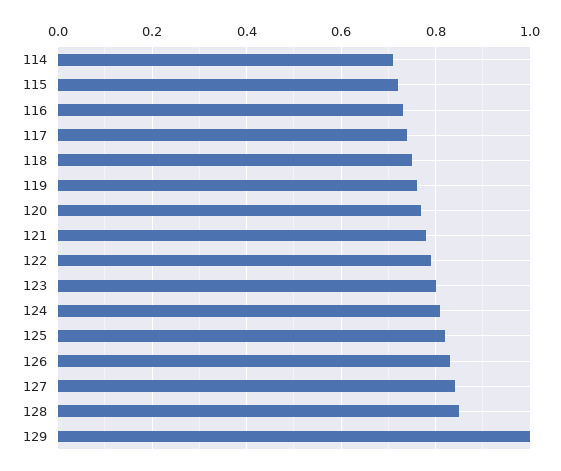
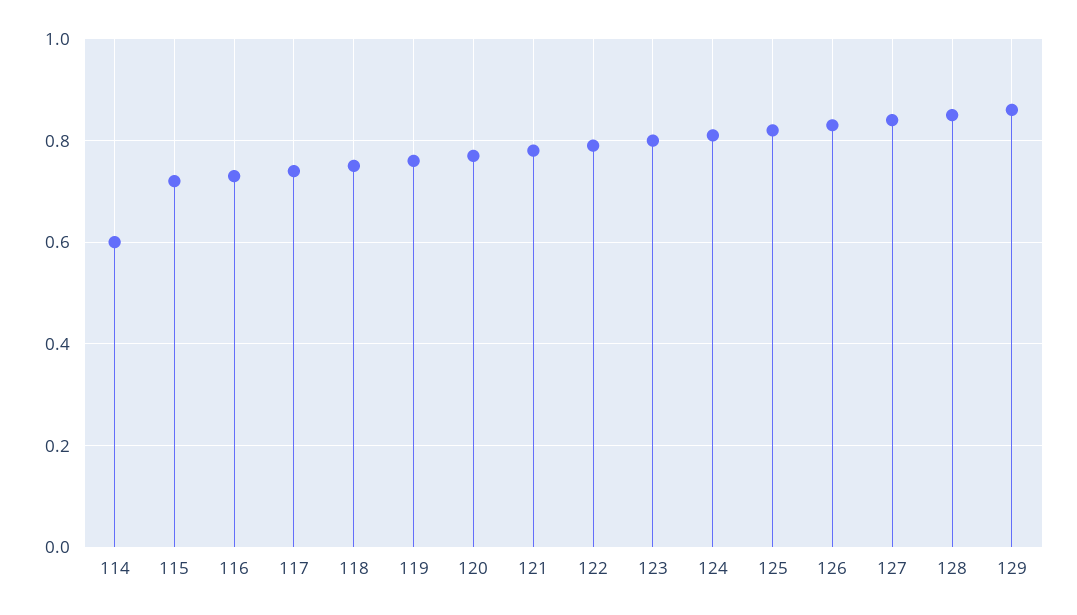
  {
-   "114": 0.7,
+   "114": 0.6,
    "115": 0.7,
    "116": 0.75,
    "117": 0.75,
    "118": 0.75,
    "119": 0.75,
    "120": 0.75,
    "121": 0.8,
    "122": 0.8,
    "123": 0.8,
    "124": 0.8,
    "125": 0.8,
    "126": 0.85,
    "127": 0.85,
    "128": 0.85,
-   "129": 1
+   "129": 0.85
  }

